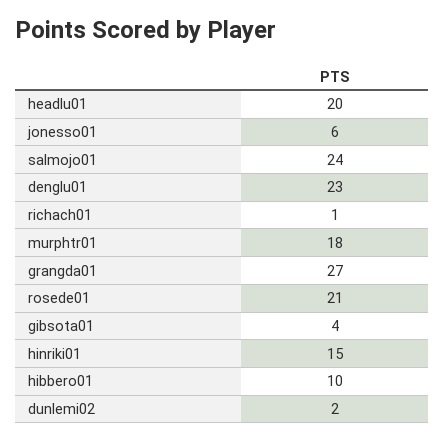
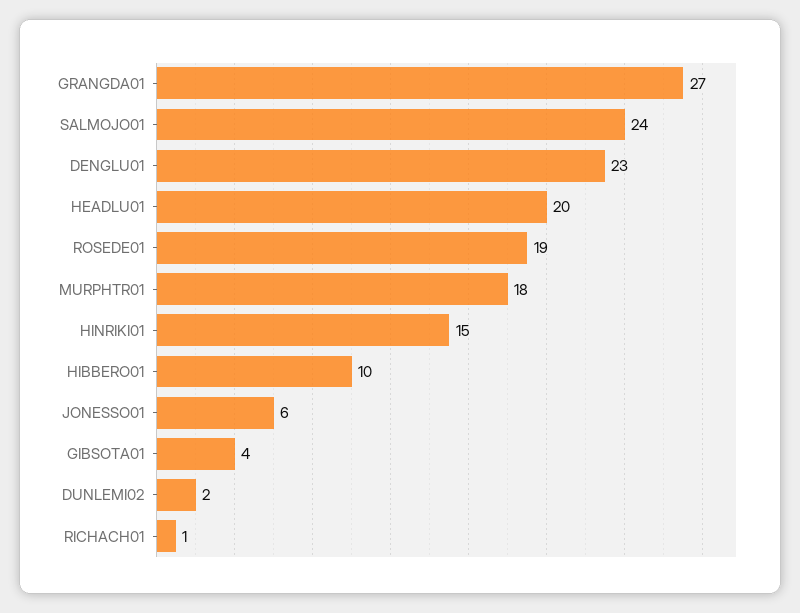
  {
    "headlu01": 20,
    "jonesso01": 6,
    "salmojo01": 24,
    "denglu01": 23,
    "richach01": 1,
    "murphtr01": 18,
    "grangda01": 27,
-   "rosede01": 21,
+   "rosede01": 19,
    "gibsota01": 4,
    "hinriki01": 15,
    "hibbero01": 10,
    "dunlemi02": 2
  }

